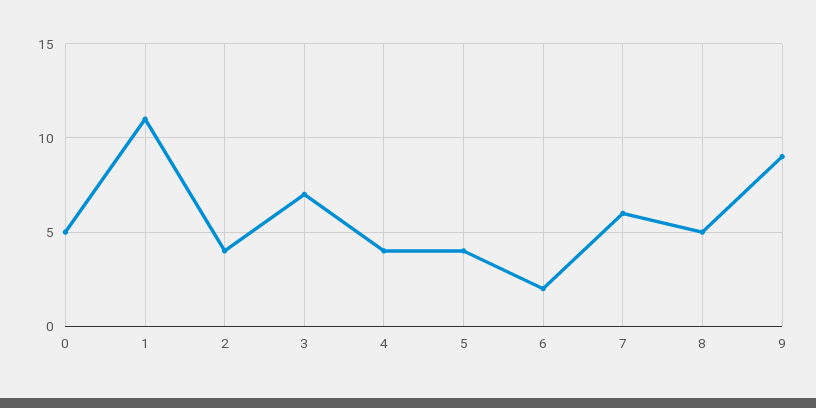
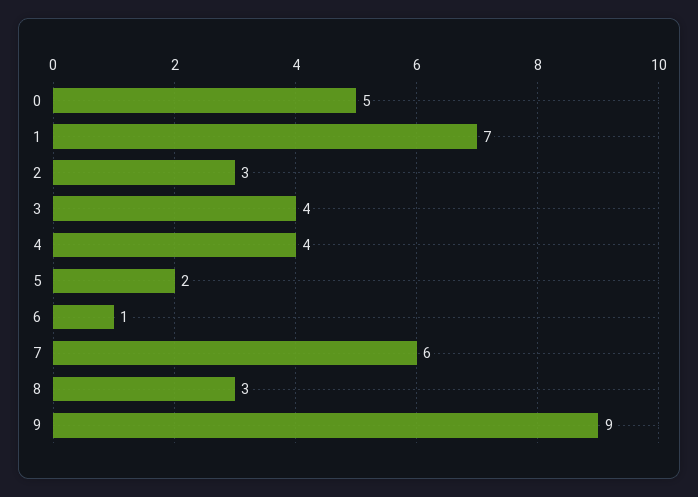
  {
    "0": 5,
-   "1": 11,
+   "1": 7,
-   "2": 4,
+   "2": 3,
-   "3": 7,
+   "3": 4,
    "4": 4,
-   "5": 4,
+   "5": 2,
-   "6": 2,
+   "6": 1,
    "7": 6,
-   "8": 5,
+   "8": 3,
    "9": 9
  }

